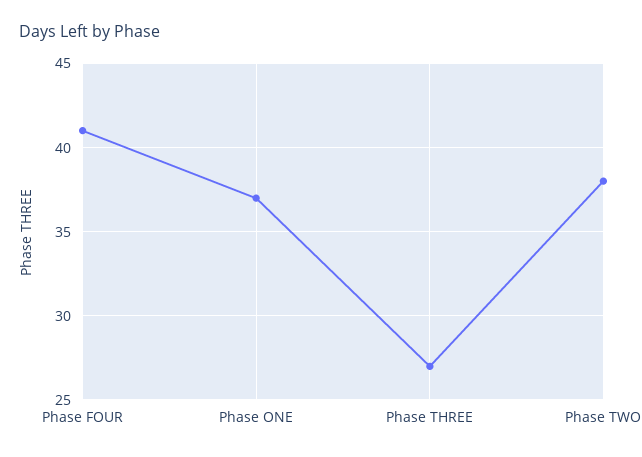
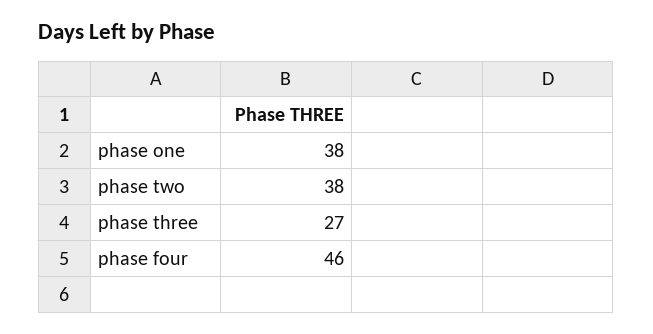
  {
-   "Phase FOUR": 41,
+   "Phase FOUR": 46,
-   "Phase ONE": 37,
+   "Phase ONE": 38,
    "Phase THREE": 27,
    "Phase TWO": 38
  }

